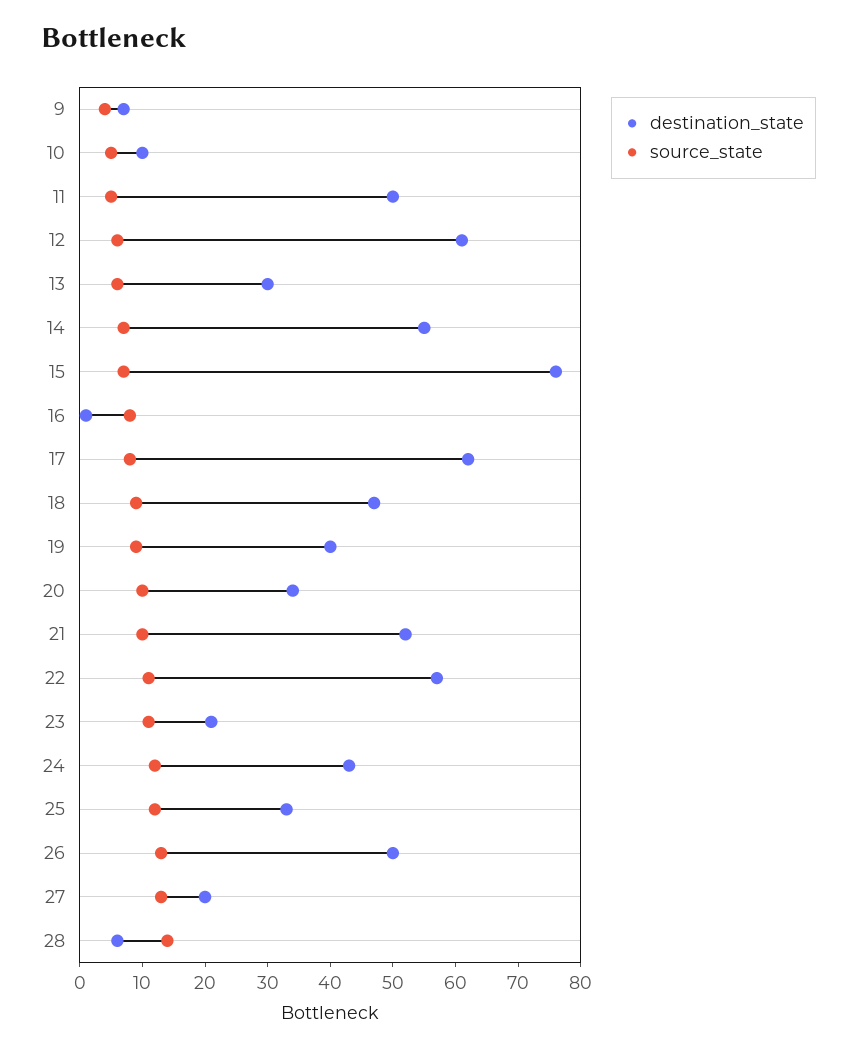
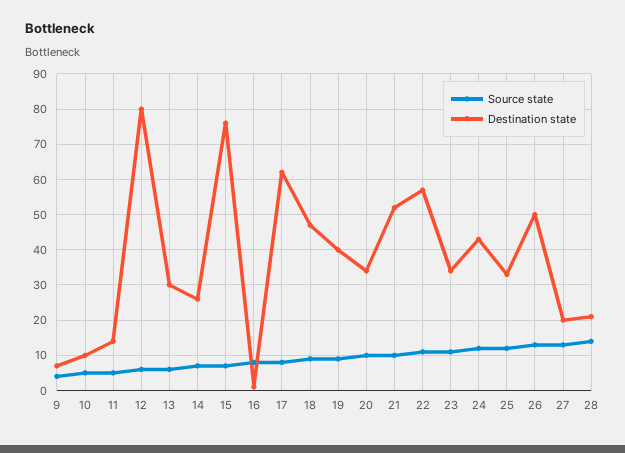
  {
    "destination_state": {
      "9": 5,
      "10": 10,
-     "11": 50,
+     "11": 15,
-     "12": 60,
+     "12": 80,
      "13": 30,
-     "14": 55,
+     "14": 25,
      "15": 75,
      "16": 0,
      "17": 60,
      "18": 45,
      "19": 40,
      "20": 35,
      "21": 50,
      "22": 55,
-     "23": 20,
+     "23": 35,
      "24": 45,
      "25": 35,
      "26": 50,
      "27": 20,
-     "28": 5
+     "28": 20
    },
    "source_state": {
      "9": 5,
      "10": 5,
      "11": 5,
      "12": 5,
      "13": 5,
      "14": 5,
      "15": 5,
      "16": 10,
      "17": 10,
      "18": 10,
      "19": 10,
      "20": 10,
      "21": 10,
      "22": 10,
      "23": 10,
      "24": 10,
      "25": 10,
      "26": 15,
      "27": 15,
      "28": 15
    }
  }

